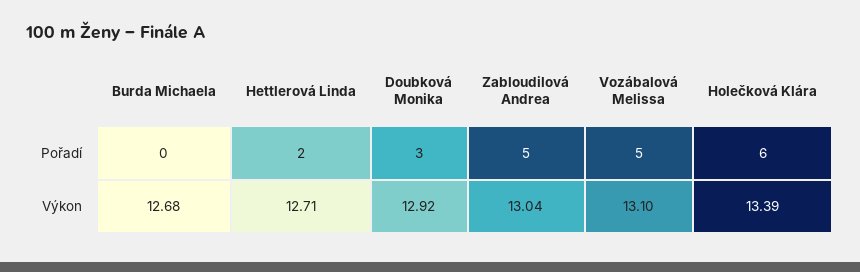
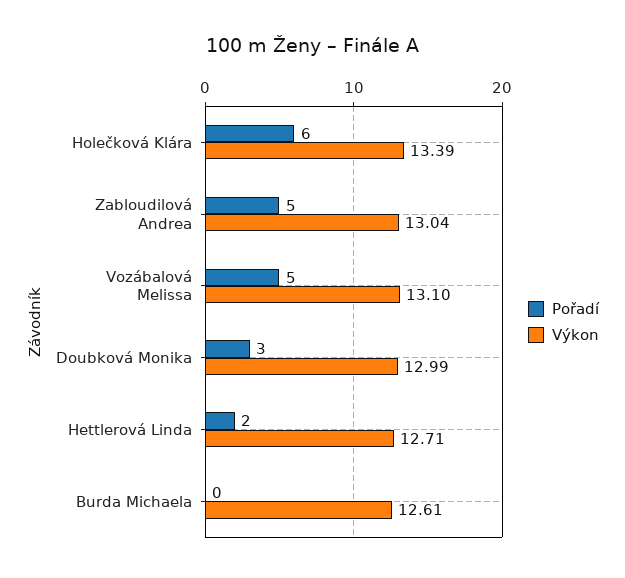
  {
    "Pořadí": {
      "Burda Michaela": 0,
      "Hettlerová Linda": 2,
      "Doubková Monika": 3,
      "Zabloudilová Andrea": 5,
      "Vozábalová Melissa": 5,
      "Holečková Klára": 6
    },
    "Výkon": {
-     "Burda Michaela": 12.68,
+     "Burda Michaela": 12.61,
      "Hettlerová Linda": 12.71,
-     "Doubková Monika": 12.92,
+     "Doubková Monika": 12.99,
      "Zabloudilová Andrea": 13.04,
      "Vozábalová Melissa": 13.1,
      "Holečková Klára": 13.39
    }
  }

